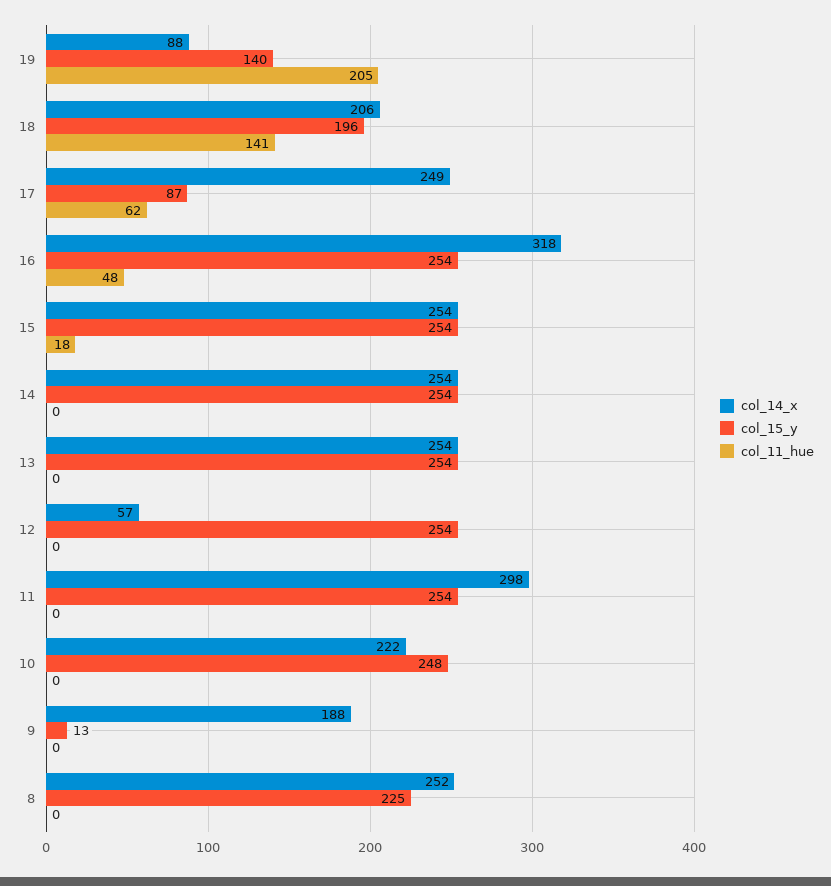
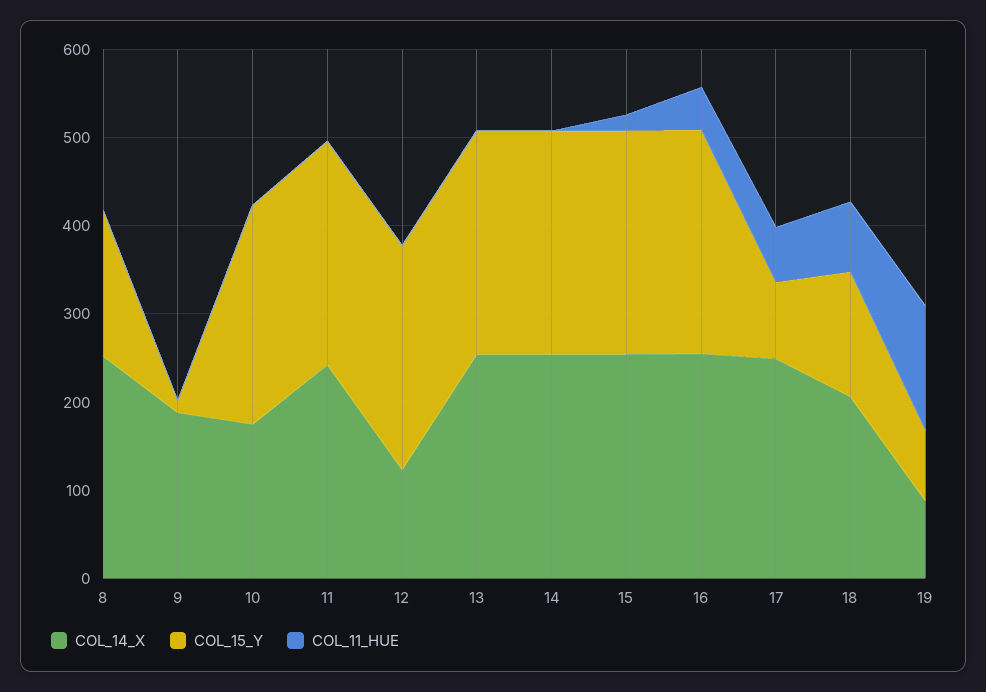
  {
    "col_14_x": {
      "19": 88,
      "18": 206,
      "17": 249,
-     "16": 318,
+     "16": 260,
      "15": 254,
      "14": 254,
      "13": 254,
-     "12": 57,
+     "12": 120,
-     "11": 298,
+     "11": 240,
-     "10": 222,
+     "10": 180,
      "9": 188,
      "8": 252
    },
    "col_15_y": {
-     "19": 140,
+     "19": 80,
-     "18": 196,
+     "18": 140,
      "17": 87,
      "16": 254,
      "15": 254,
      "14": 254,
      "13": 254,
      "12": 254,
      "11": 254,
      "10": 248,
      "9": 13,
-     "8": 225
+     "8": 160
    },
    "col_11_hue": {
-     "19": 205,
+     "19": 140,
-     "18": 141,
+     "18": 80,
      "17": 62,
      "16": 48,
      "15": 18,
      "14": 0,
      "13": 0,
      "12": 0,
      "11": 0,
      "10": 0,
      "9": 0,
      "8": 0
    }
  }

